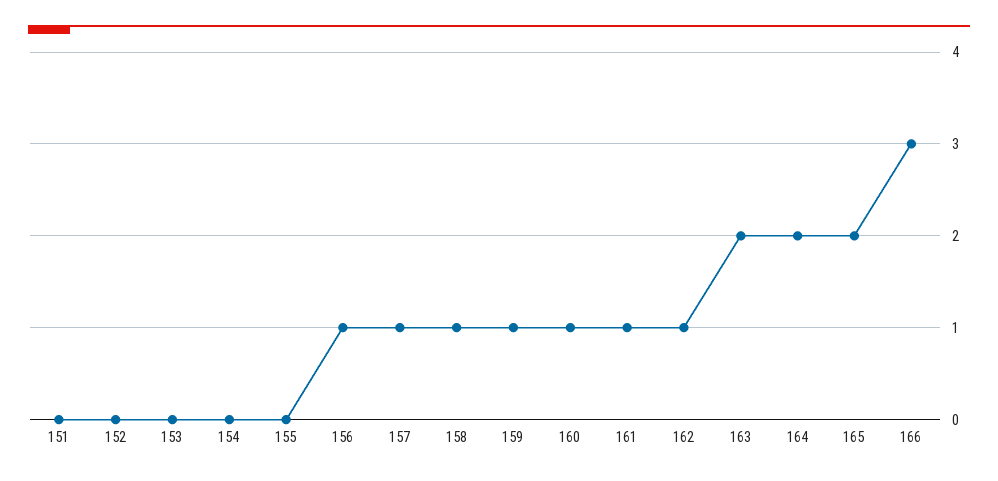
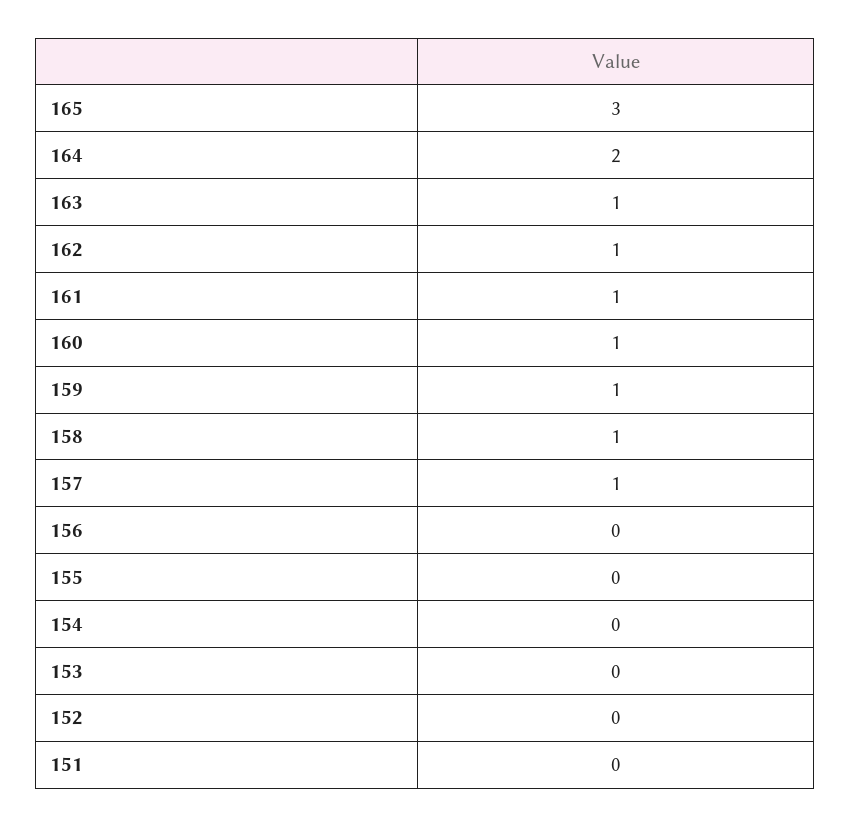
  {
    "151": 0,
    "152": 0,
    "153": 0,
    "154": 0,
    "155": 0,
-   "156": 1,
+   "156": 0,
    "157": 1,
    "158": 1,
    "159": 1,
    "160": 1,
    "161": 1,
    "162": 1,
-   "163": 2,
+   "163": 1,
    "164": 2,
-   "165": 2,
+   "165": 3
-   "166": 3
  }

